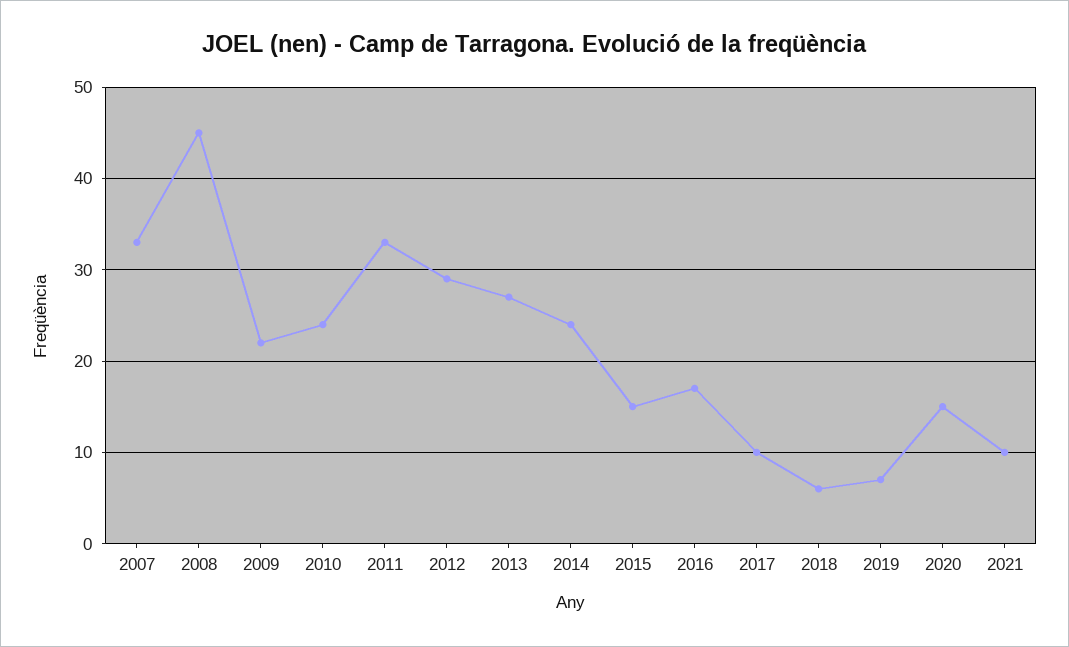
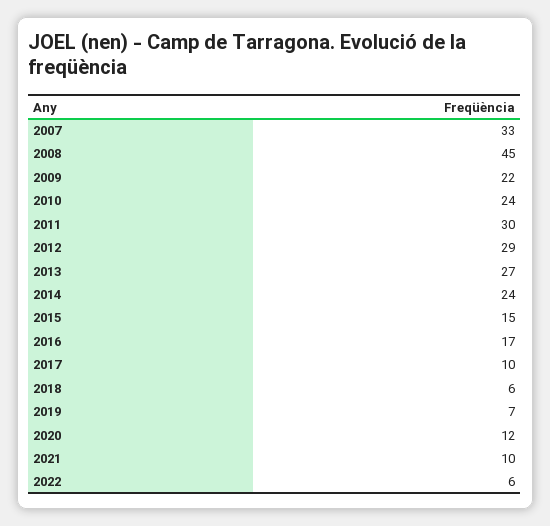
  {
    "2007": 33,
    "2008": 45,
    "2009": 22,
    "2010": 24,
-   "2011": 33,
+   "2011": 30,
    "2012": 29,
    "2013": 27,
    "2014": 24,
    "2015": 15,
    "2016": 17,
    "2017": 10,
    "2018": 6,
    "2019": 7,
-   "2020": 15,
+   "2020": 12,
-   "2021": 10
+   "2021": 10,
+   "2022": 6
  }

